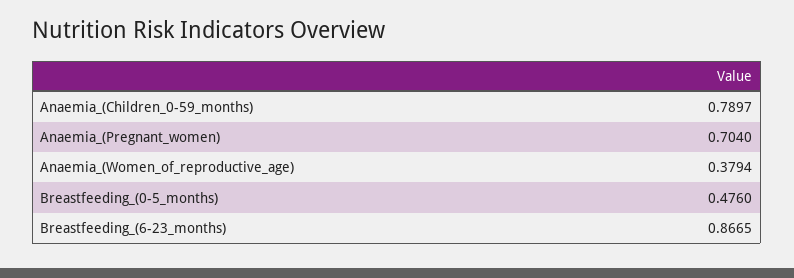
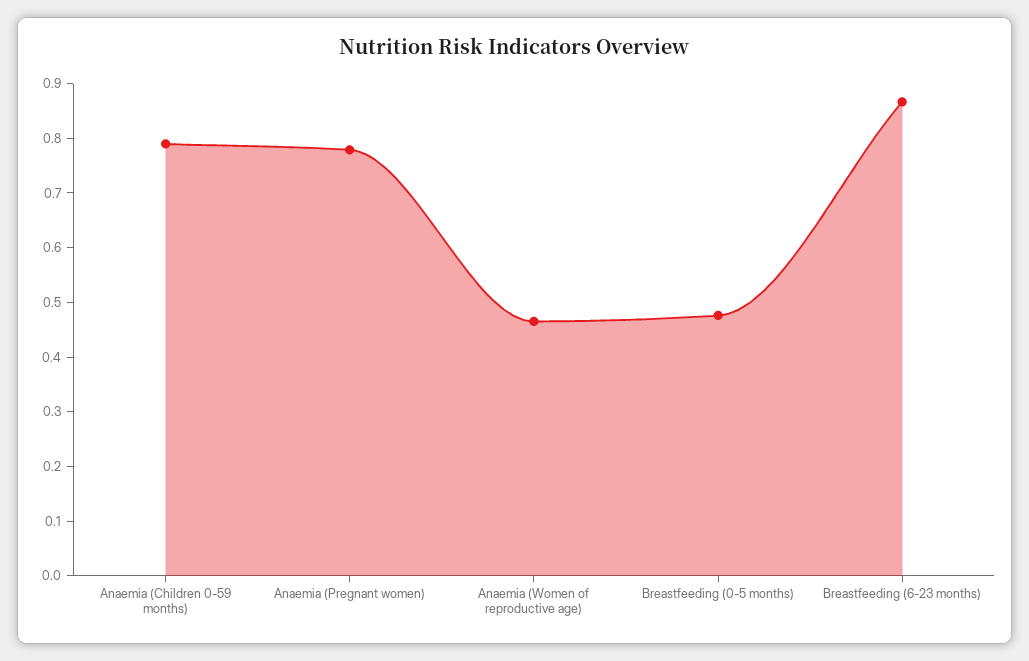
  {
    "Anaemia_(Children_0-59_months)": 0.7897,
-   "Anaemia_(Pregnant_women)": 0.704,
+   "Anaemia_(Pregnant_women)": 0.78,
-   "Anaemia_(Women_of_reproductive_age)": 0.3794,
+   "Anaemia_(Women_of_reproductive_age)": 0.46,
    "Breastfeeding_(0-5_months)": 0.476,
    "Breastfeeding_(6-23_months)": 0.8665
  }

